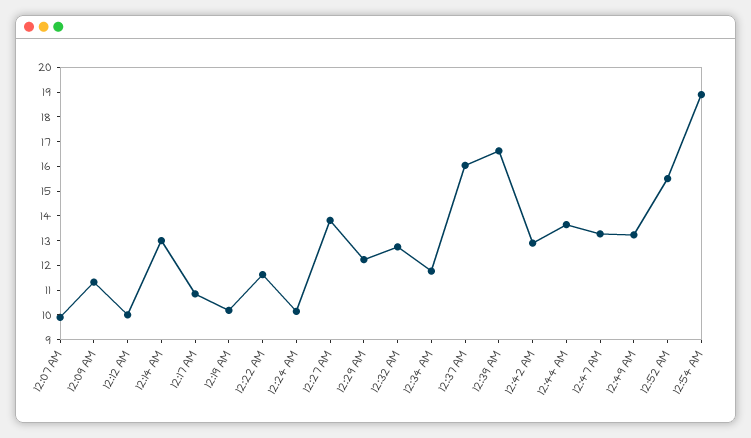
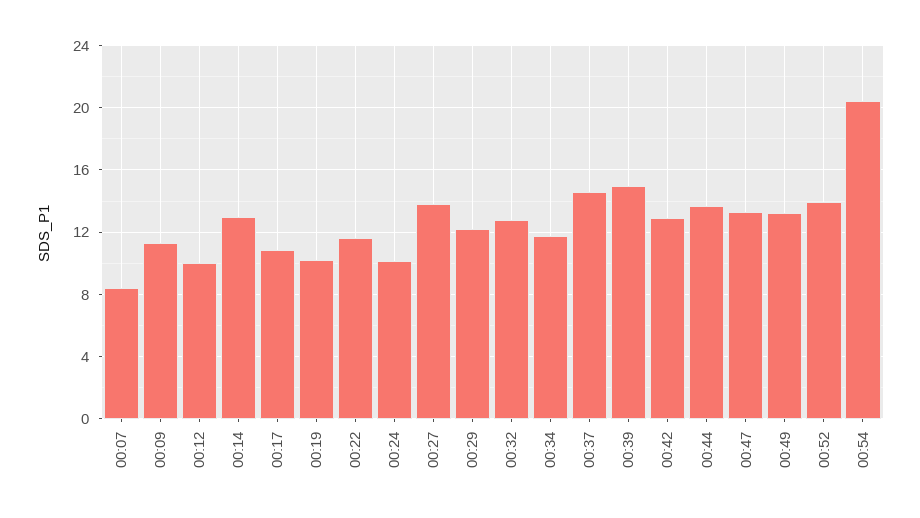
  {
-   "12:07 AM": 10,
+   "12:07 AM": 8.5,
    "12:09 AM": 11.5,
    "12:12 AM": 10,
    "12:14 AM": 13,
    "12:17 AM": 11,
    "12:19 AM": 10,
    "12:22 AM": 11.5,
    "12:24 AM": 10,
    "12:27 AM": 14,
    "12:29 AM": 12,
    "12:32 AM": 13,
    "12:34 AM": 12,
-   "12:37 AM": 16,
+   "12:37 AM": 14.5,
-   "12:39 AM": 16.5,
+   "12:39 AM": 15,
    "12:42 AM": 13,
    "12:44 AM": 13.5,
    "12:47 AM": 13.5,
    "12:49 AM": 13,
-   "12:52 AM": 15.5,
+   "12:52 AM": 14,
-   "12:54 AM": 19
+   "12:54 AM": 20.5
  }

